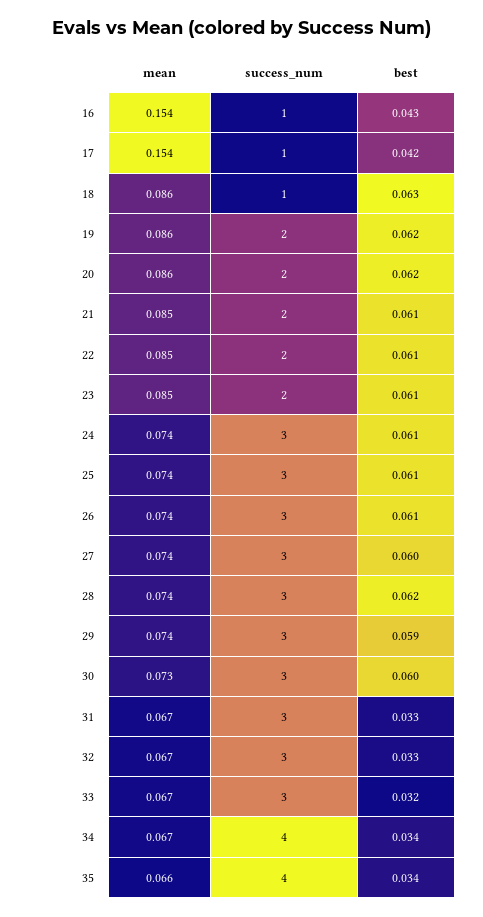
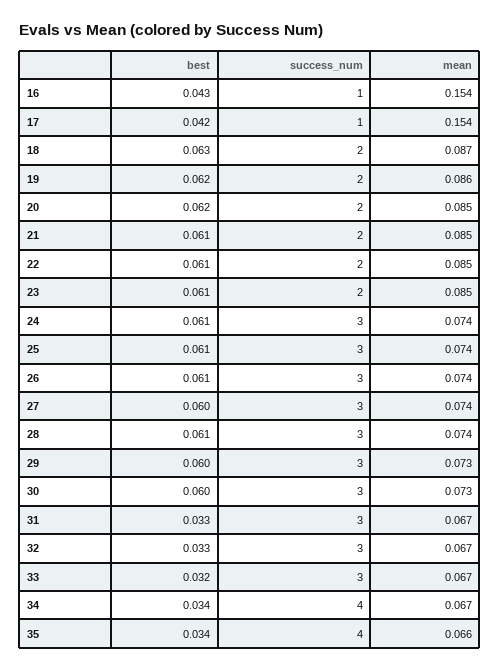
  {
    "mean": {
      "16": 0.154,
      "17": 0.154,
-     "18": 0.086,
+     "18": 0.087,
      "19": 0.086,
-     "20": 0.086,
+     "20": 0.085,
      "21": 0.085,
      "22": 0.085,
      "23": 0.085,
      "24": 0.074,
      "25": 0.074,
      "26": 0.074,
      "27": 0.074,
      "28": 0.074,
-     "29": 0.074,
+     "29": 0.073,
      "30": 0.073,
      "31": 0.067,
      "32": 0.067,
      "33": 0.067,
      "34": 0.067,
      "35": 0.066
    },
    "success_num": {
      "16": 1,
      "17": 1,
-     "18": 1,
+     "18": 2,
      "19": 2,
      "20": 2,
      "21": 2,
      "22": 2,
      "23": 2,
      "24": 3,
      "25": 3,
      "26": 3,
      "27": 3,
      "28": 3,
      "29": 3,
      "30": 3,
      "31": 3,
      "32": 3,
      "33": 3,
      "34": 4,
      "35": 4
    },
    "best": {
      "16": 0.043,
      "17": 0.042,
      "18": 0.063,
      "19": 0.062,
      "20": 0.062,
      "21": 0.061,
      "22": 0.061,
      "23": 0.061,
      "24": 0.061,
      "25": 0.061,
      "26": 0.061,
      "27": 0.06,
-     "28": 0.062,
+     "28": 0.061,
-     "29": 0.059,
+     "29": 0.06,
      "30": 0.06,
      "31": 0.033,
      "32": 0.033,
      "33": 0.032,
      "34": 0.034,
      "35": 0.034
    }
  }

